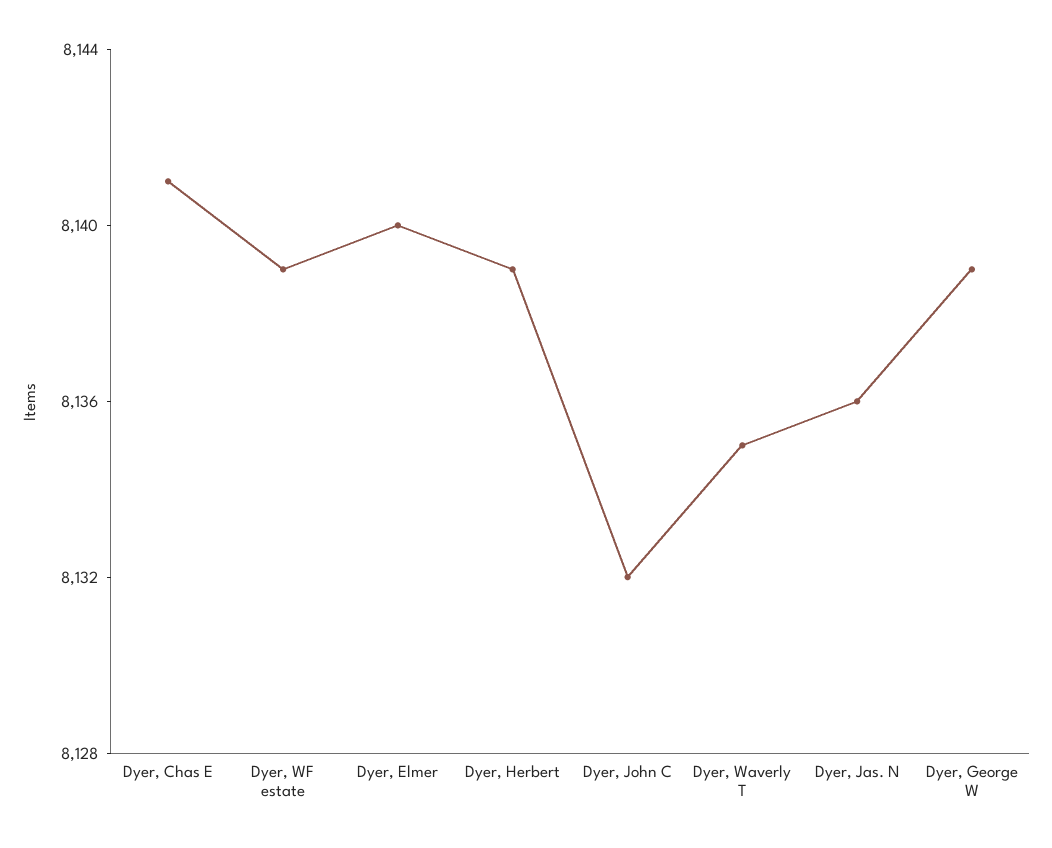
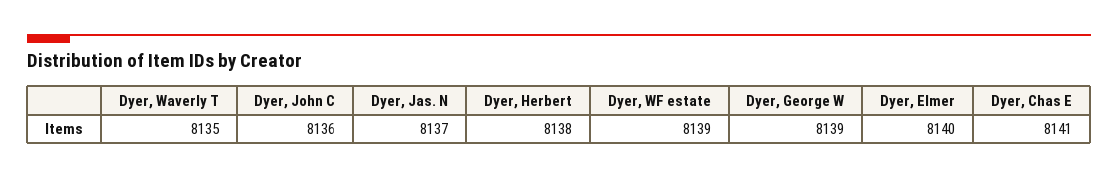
  {
    "Dyer, Chas E": 8141,
    "Dyer, WF estate": 8139,
    "Dyer, Elmer": 8140,
-   "Dyer, Herbert": 8139,
+   "Dyer, Herbert": 8138,
-   "Dyer, John C": 8132,
+   "Dyer, John C": 8136,
    "Dyer, Waverly T": 8135,
-   "Dyer, Jas. N": 8136,
+   "Dyer, Jas. N": 8137,
    "Dyer, George W": 8139
  }

